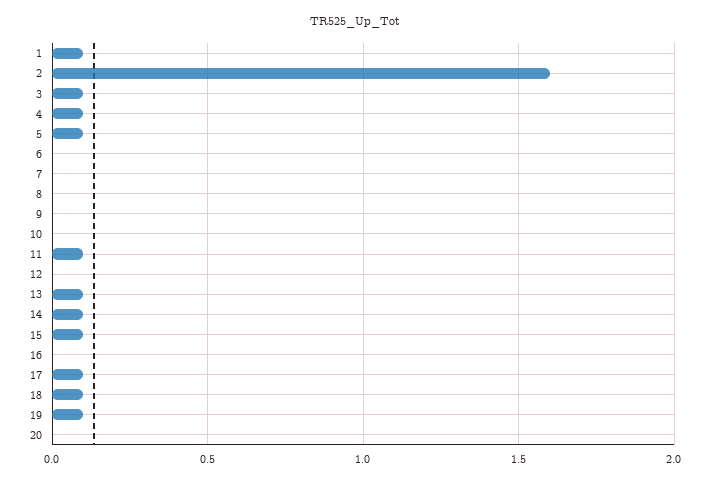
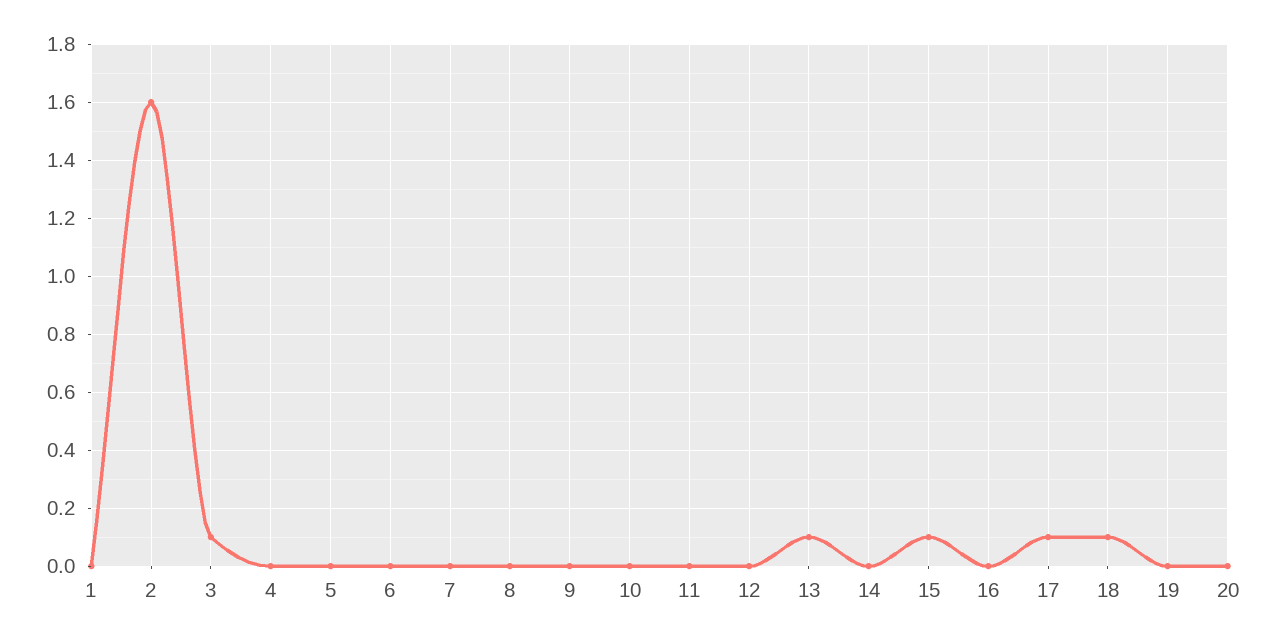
  {
-   "1": 0.1,
+   "1": 0,
    "2": 1.6,
    "3": 0.1,
-   "4": 0.1,
+   "4": 0,
-   "5": 0.1,
+   "5": 0,
    "6": 0,
    "7": 0,
    "8": 0,
    "9": 0,
    "10": 0,
-   "11": 0.1,
+   "11": 0,
    "12": 0,
    "13": 0.1,
-   "14": 0.1,
+   "14": 0,
    "15": 0.1,
    "16": 0,
    "17": 0.1,
    "18": 0.1,
-   "19": 0.1,
+   "19": 0,
    "20": 0
  }

